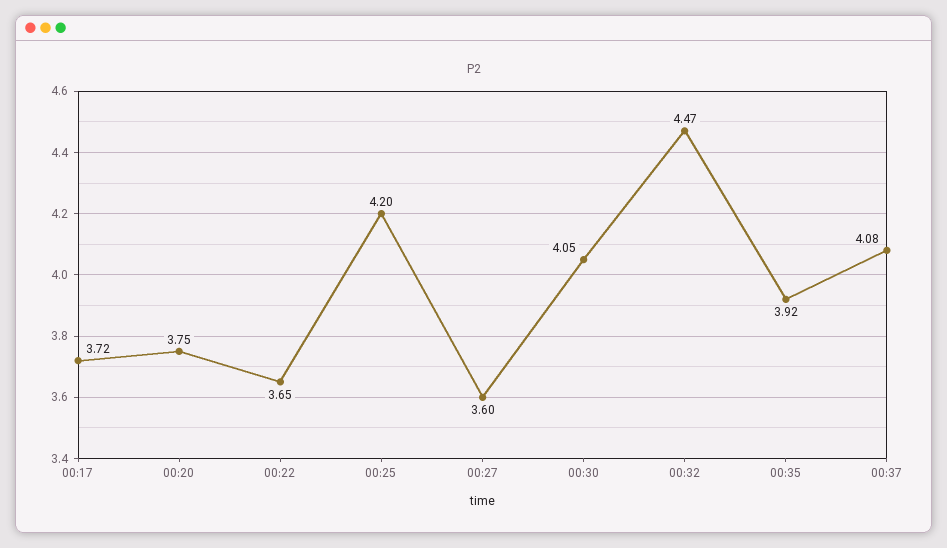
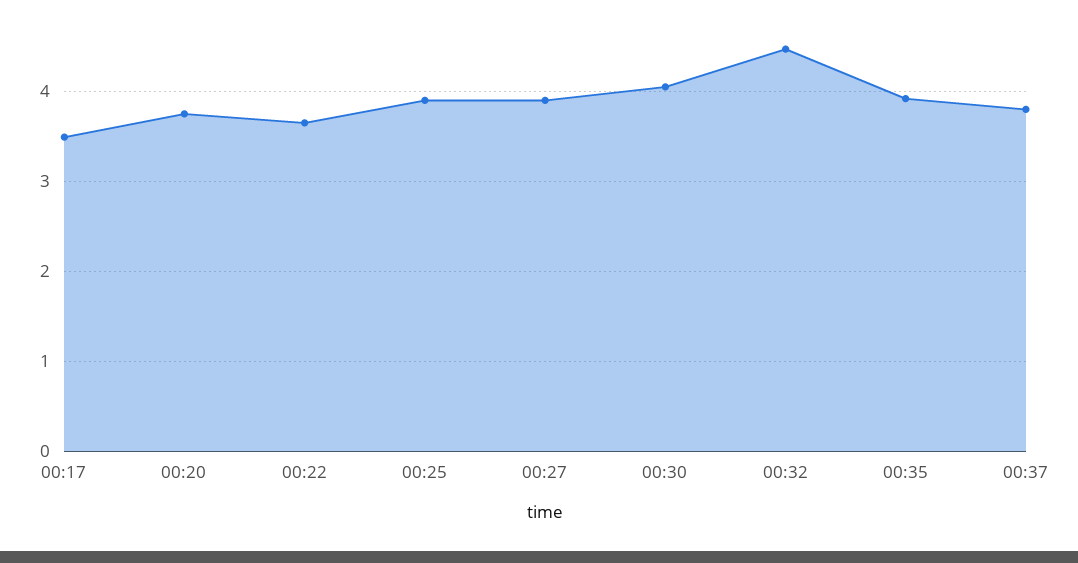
  {
-   "00:17": 3.72,
+   "00:17": 3.5,
    "00:20": 3.75,
    "00:22": 3.65,
-   "00:25": 4.2,
+   "00:25": 3.9,
-   "00:27": 3.6,
+   "00:27": 3.9,
    "00:30": 4.05,
    "00:32": 4.47,
    "00:35": 3.92,
-   "00:37": 4.08
+   "00:37": 3.8
  }

